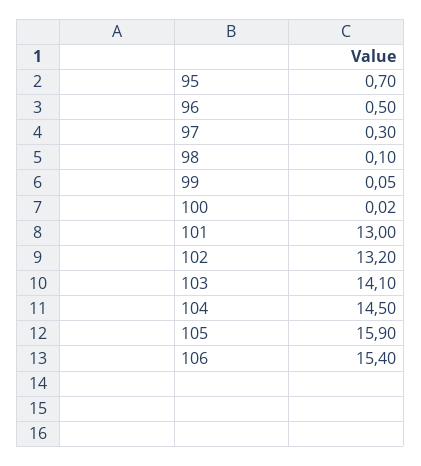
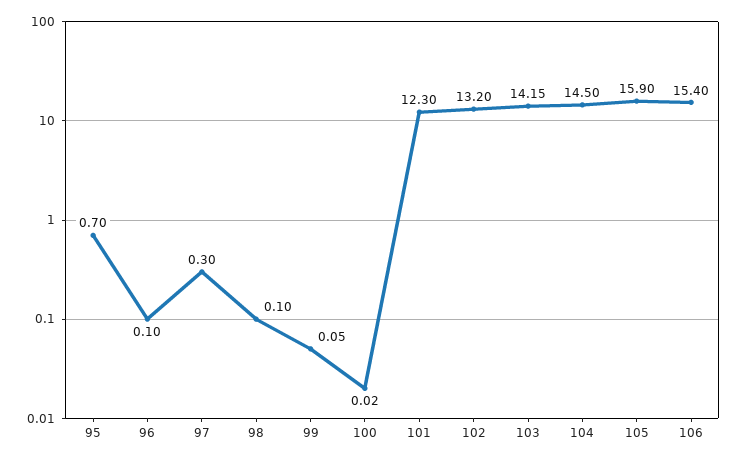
  {
    "95": 0.7,
-   "96": 0.5,
+   "96": 0.1,
    "97": 0.3,
    "98": 0.1,
    "99": 0.05,
    "100": 0.02,
-   "101": 13,
+   "101": 12.3,
    "102": 13.2,
-   "103": 14.1,
+   "103": 14.15,
    "104": 14.5,
    "105": 15.9,
    "106": 15.4
  }

